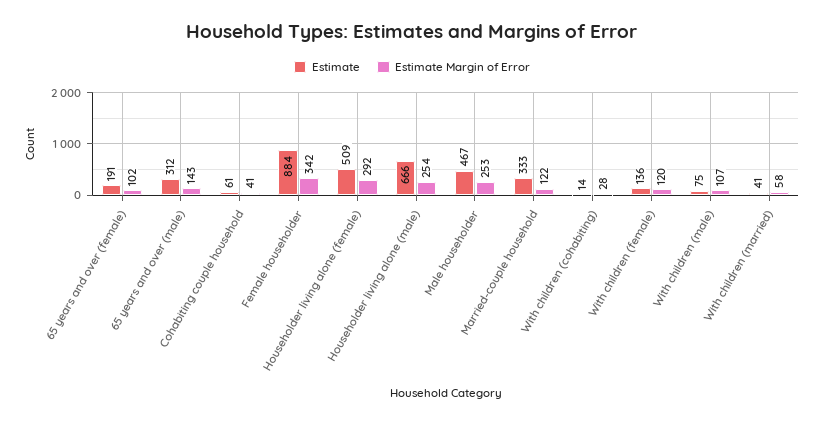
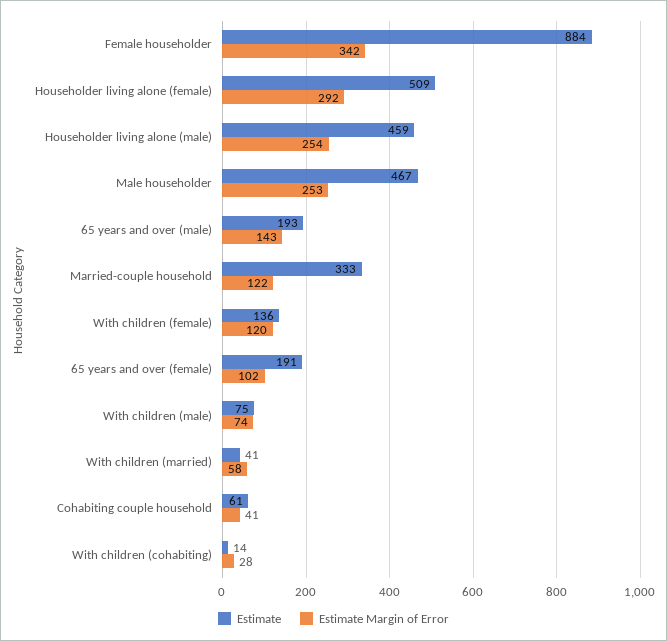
  {
    "Estimate": {
      "65 years and over (female)": 191,
-     "65 years and over (male)": 312,
+     "65 years and over (male)": 193,
      "Cohabiting couple household": 61,
      "Female householder": 884,
      "Householder living alone (female)": 509,
-     "Householder living alone (male)": 666,
+     "Householder living alone (male)": 459,
      "Male householder": 467,
      "Married-couple household": 333,
      "With children (cohabiting)": 14,
      "With children (female)": 136,
      "With children (male)": 75,
      "With children (married)": 41
    },
    "Estimate Margin of Error": {
      "65 years and over (female)": 102,
      "65 years and over (male)": 143,
      "Cohabiting couple household": 41,
      "Female householder": 342,
      "Householder living alone (female)": 292,
      "Householder living alone (male)": 254,
      "Male householder": 253,
      "Married-couple household": 122,
      "With children (cohabiting)": 28,
      "With children (female)": 120,
-     "With children (male)": 107,
+     "With children (male)": 74,
      "With children (married)": 58
    }
  }

